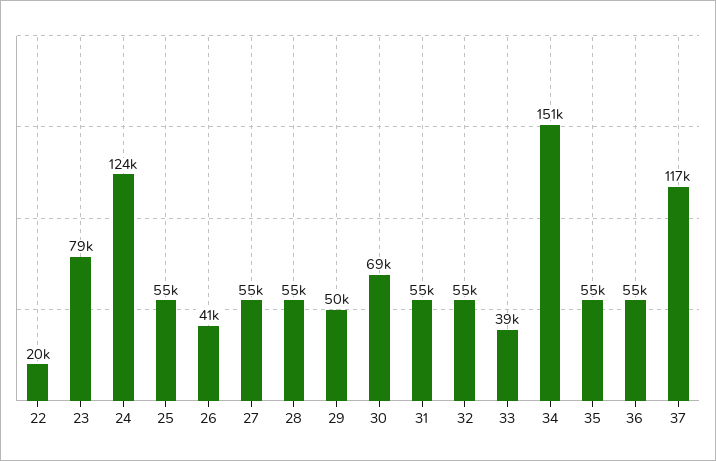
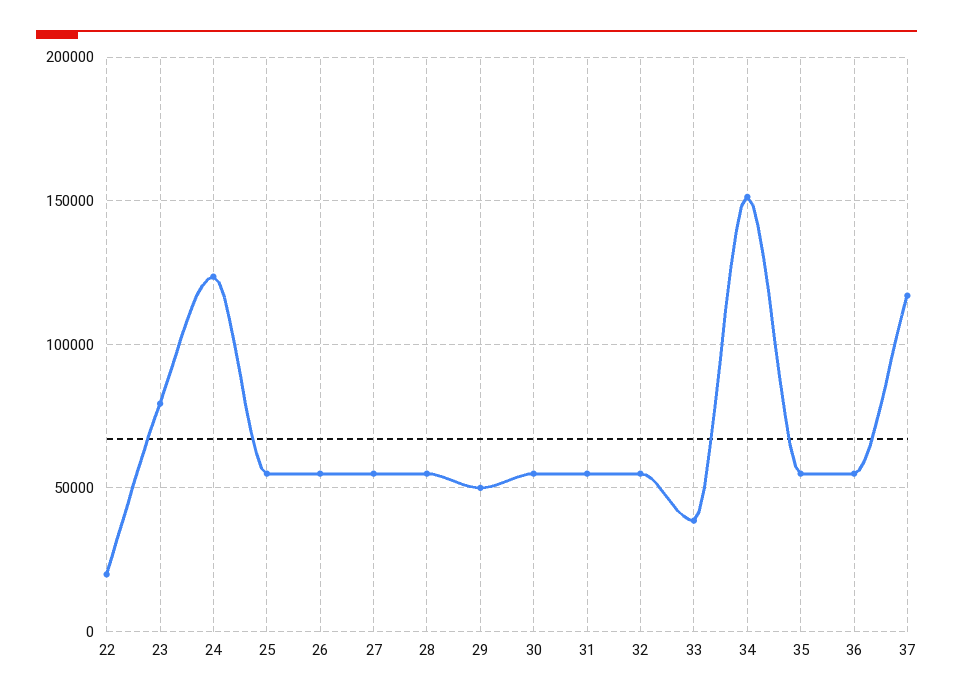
  {
    "22": 20000,
    "23": 79000,
    "24": 124000,
    "25": 55000,
-   "26": 41000,
+   "26": 55000,
    "27": 55000,
    "28": 55000,
    "29": 50000,
-   "30": 69000,
+   "30": 55000,
    "31": 55000,
    "32": 55000,
    "33": 39000,
    "34": 151000,
    "35": 55000,
    "36": 55000,
    "37": 117000
  }

